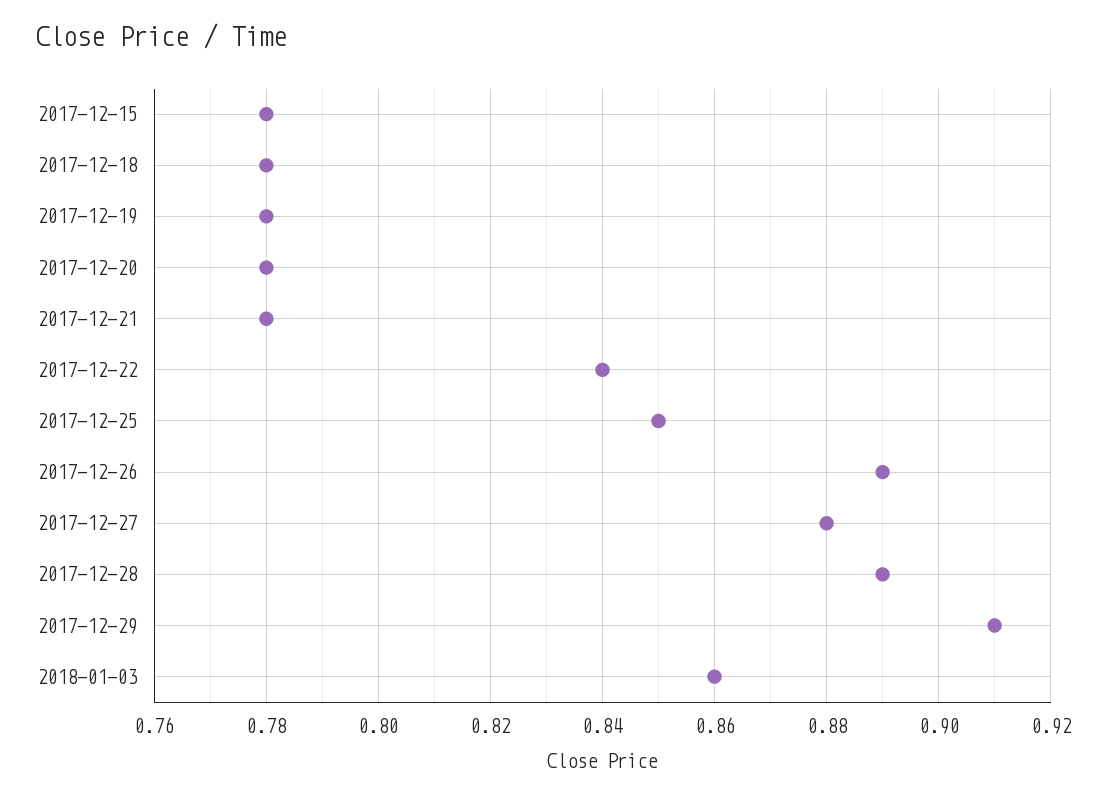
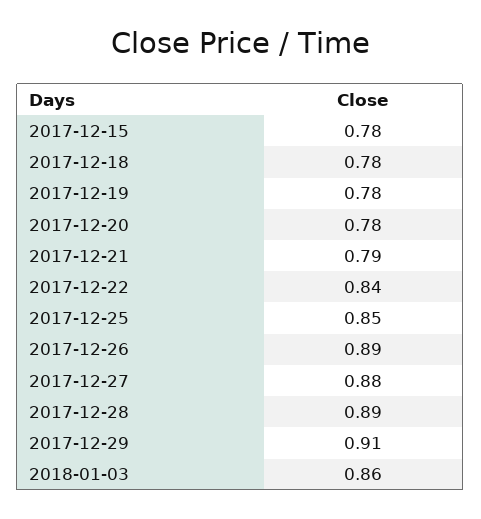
  {
    "2017-12-15": 0.78,
    "2017-12-18": 0.78,
    "2017-12-19": 0.78,
    "2017-12-20": 0.78,
-   "2017-12-21": 0.78,
+   "2017-12-21": 0.79,
    "2017-12-22": 0.84,
    "2017-12-25": 0.85,
    "2017-12-26": 0.89,
    "2017-12-27": 0.88,
    "2017-12-28": 0.89,
    "2017-12-29": 0.91,
    "2018-01-03": 0.86
  }

